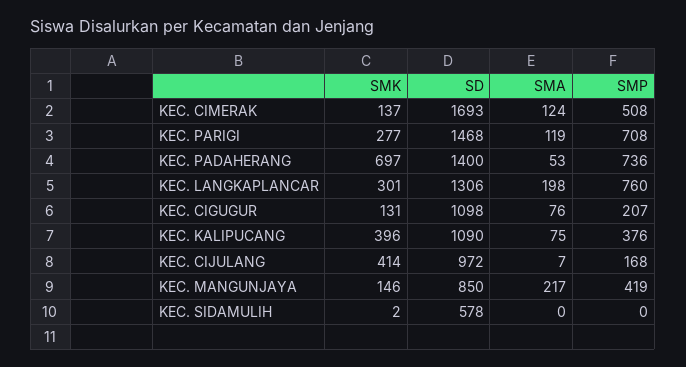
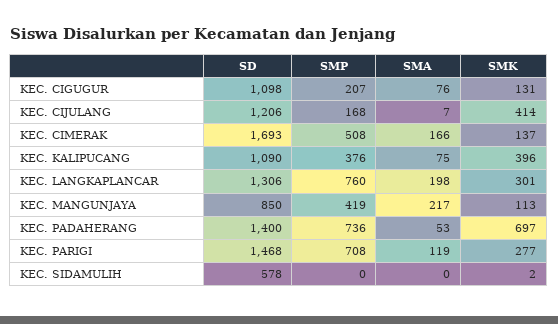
  {
    "SMK": {
      "KEC. CIMERAK": 137,
      "KEC. PARIGI": 277,
      "KEC. PADAHERANG": 697,
      "KEC. LANGKAPLANCAR": 301,
      "KEC. CIGUGUR": 131,
      "KEC. KALIPUCANG": 396,
      "KEC. CIJULANG": 414,
-     "KEC. MANGUNJAYA": 146,
+     "KEC. MANGUNJAYA": 113,
      "KEC. SIDAMULIH": 2
    },
    "SD": {
      "KEC. CIMERAK": 1693,
      "KEC. PARIGI": 1468,
      "KEC. PADAHERANG": 1400,
      "KEC. LANGKAPLANCAR": 1306,
      "KEC. CIGUGUR": 1098,
      "KEC. KALIPUCANG": 1090,
-     "KEC. CIJULANG": 972,
+     "KEC. CIJULANG": 1206,
      "KEC. MANGUNJAYA": 850,
      "KEC. SIDAMULIH": 578
    },
    "SMA": {
-     "KEC. CIMERAK": 124,
+     "KEC. CIMERAK": 166,
      "KEC. PARIGI": 119,
      "KEC. PADAHERANG": 53,
      "KEC. LANGKAPLANCAR": 198,
      "KEC. CIGUGUR": 76,
      "KEC. KALIPUCANG": 75,
      "KEC. CIJULANG": 7,
      "KEC. MANGUNJAYA": 217,
      "KEC. SIDAMULIH": 0
    },
    "SMP": {
      "KEC. CIMERAK": 508,
      "KEC. PARIGI": 708,
      "KEC. PADAHERANG": 736,
      "KEC. LANGKAPLANCAR": 760,
      "KEC. CIGUGUR": 207,
      "KEC. KALIPUCANG": 376,
      "KEC. CIJULANG": 168,
      "KEC. MANGUNJAYA": 419,
      "KEC. SIDAMULIH": 0
    }
  }

